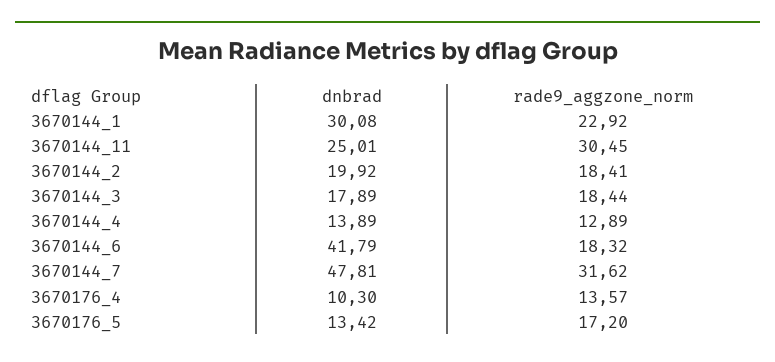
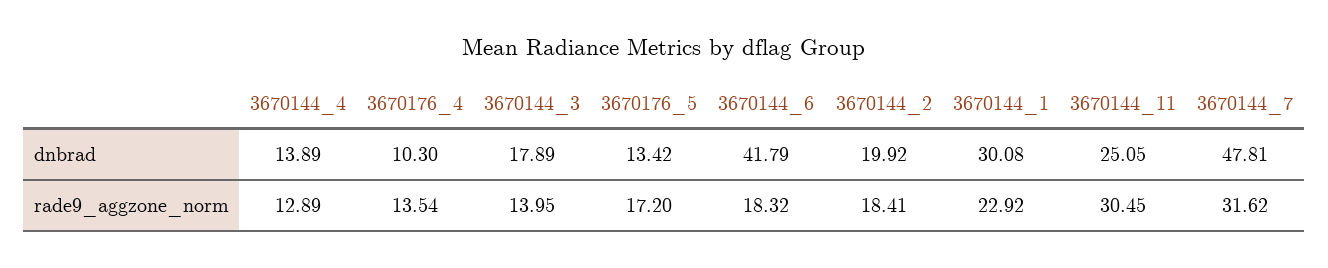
  {
    "dnbrad": {
      "3670144_1": 30.08,
-     "3670144_11": 25.01,
+     "3670144_11": 25.05,
      "3670144_2": 19.92,
      "3670144_3": 17.89,
      "3670144_4": 13.89,
      "3670144_6": 41.79,
      "3670144_7": 47.81,
      "3670176_4": 10.3,
      "3670176_5": 13.42
    },
    "rade9_aggzone_norm": {
      "3670144_1": 22.92,
      "3670144_11": 30.45,
      "3670144_2": 18.41,
-     "3670144_3": 18.44,
+     "3670144_3": 13.95,
      "3670144_4": 12.89,
      "3670144_6": 18.32,
      "3670144_7": 31.62,
-     "3670176_4": 13.57,
+     "3670176_4": 13.54,
      "3670176_5": 17.2
    }
  }

